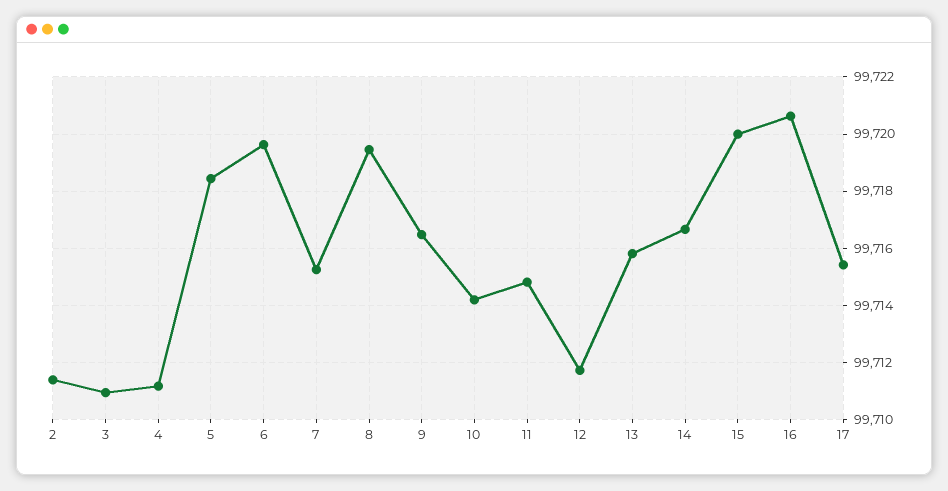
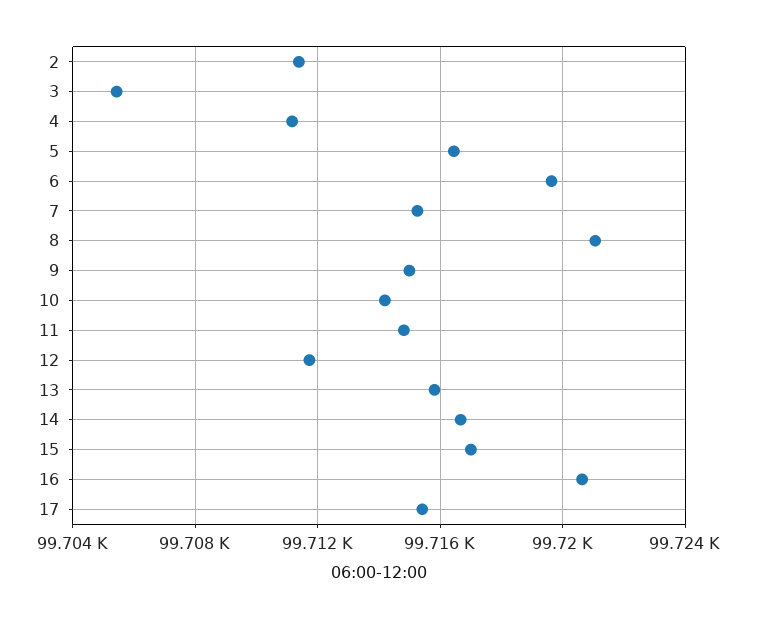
  {
    "2": 99711.5,
-   "3": 99711,
+   "3": 99705.5,
    "4": 99711.25,
-   "5": 99718.5,
+   "5": 99716.5,
    "6": 99719.75,
    "7": 99715.25,
-   "8": 99719.5,
+   "8": 99721,
-   "9": 99716.5,
+   "9": 99715,
    "10": 99714.25,
    "11": 99714.75,
    "12": 99711.75,
    "13": 99715.75,
    "14": 99716.75,
-   "15": 99720,
+   "15": 99717,
    "16": 99720.75,
    "17": 99715.5
  }

